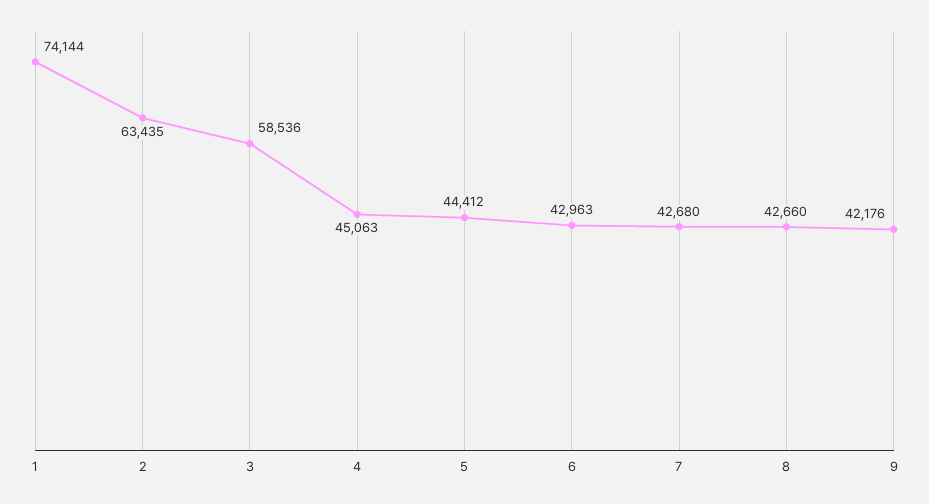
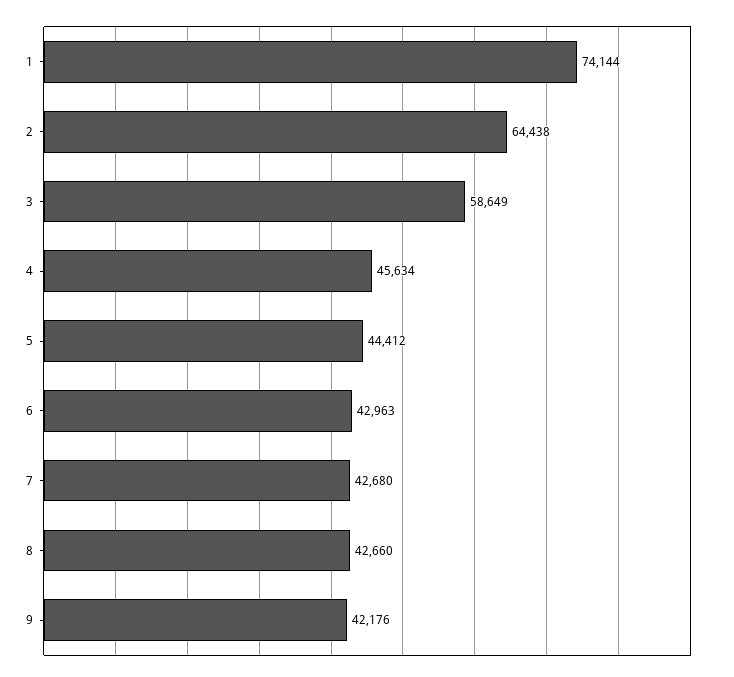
  {
    "1": 74144,
-   "2": 63435,
+   "2": 64438,
-   "3": 58536,
+   "3": 58649,
-   "4": 45063,
+   "4": 45634,
    "5": 44412,
    "6": 42963,
    "7": 42680,
    "8": 42660,
    "9": 42176
  }

